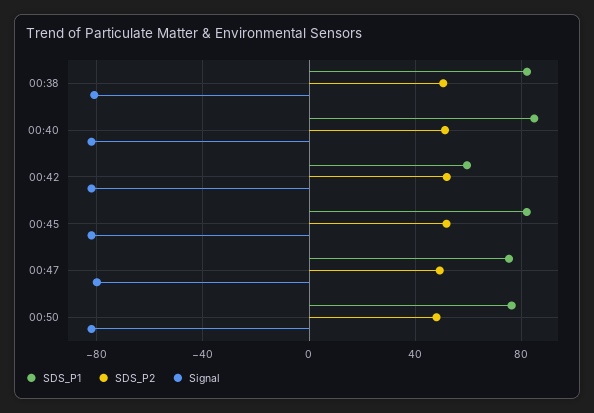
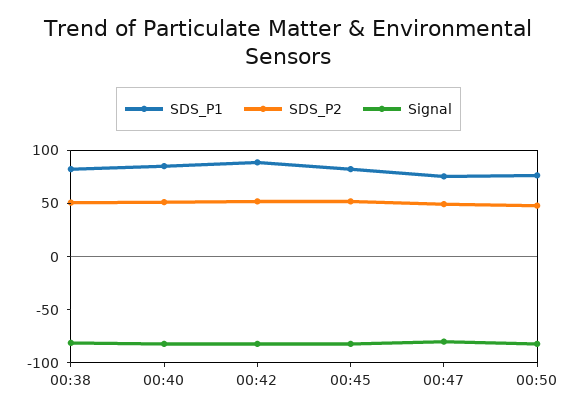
  {
    "SDS_P1": {
      "00:38": 80,
      "00:40": 85,
-     "00:42": 60,
+     "00:42": 90,
      "00:45": 80,
      "00:47": 75,
      "00:50": 75
    },
    "SDS_P2": {
      "00:38": 50,
      "00:40": 50,
      "00:42": 50,
      "00:45": 50,
      "00:47": 50,
      "00:50": 50
    },
    "Signal": {
      "00:38": -80,
      "00:40": -80,
      "00:42": -80,
      "00:45": -80,
      "00:47": -80,
      "00:50": -80
    }
  }

